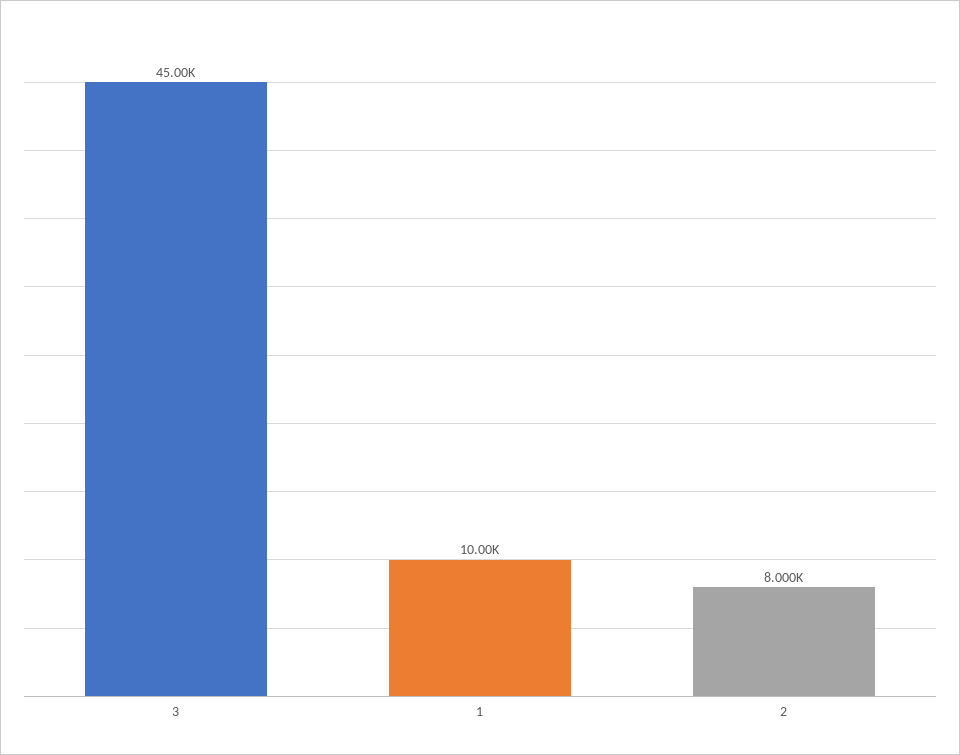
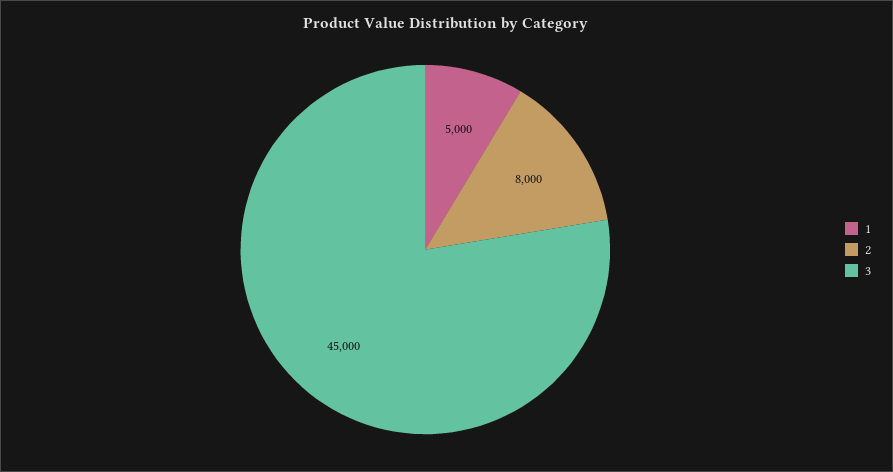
  {
    "3": 45000,
-   "1": 10000,
+   "1": 5000,
    "2": 8000
  }

